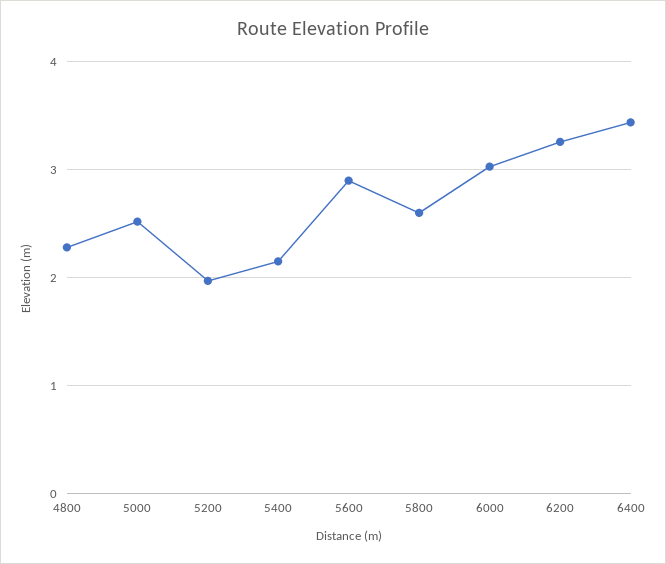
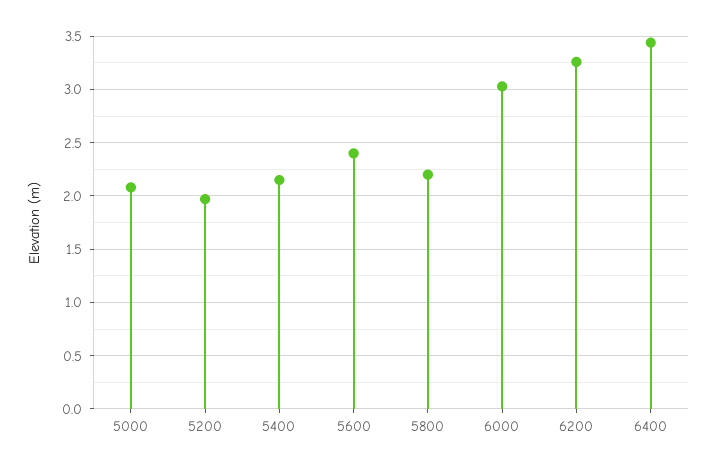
  {
-   "4800": 2.3,
-   "5000": 2.5,
+   "5000": 2.1,
    "5200": 2,
    "5400": 2.2,
-   "5600": 2.9,
+   "5600": 2.4,
-   "5800": 2.6,
+   "5800": 2.2,
    "6000": 3,
    "6200": 3.3,
    "6400": 3.4
  }

